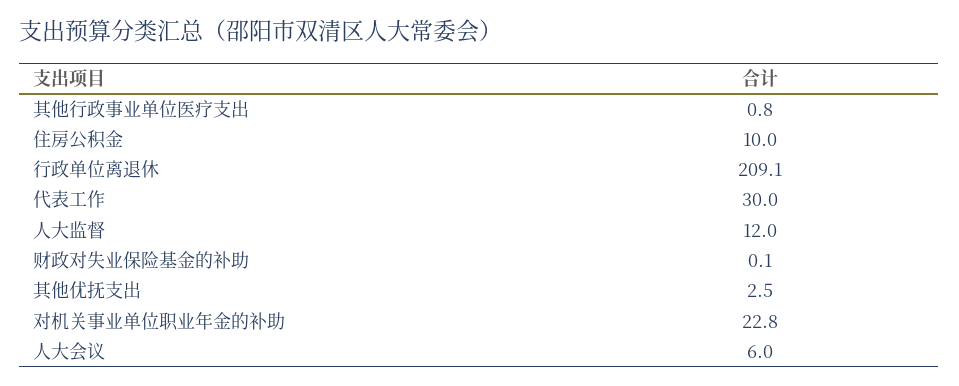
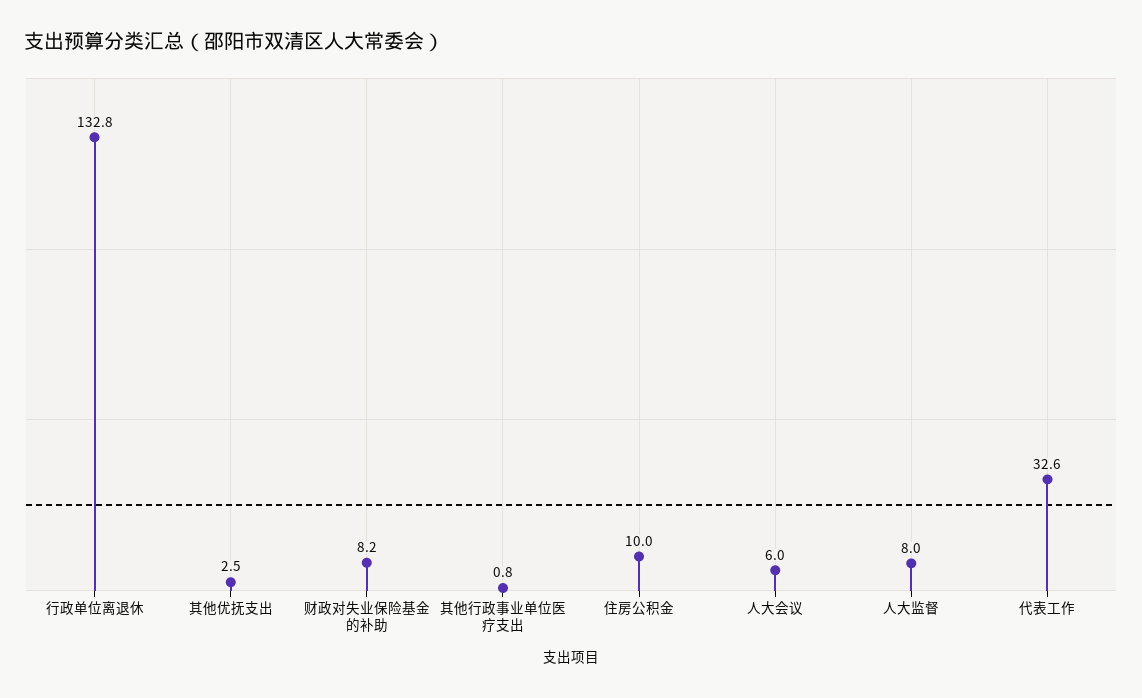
  {
    "其他行政事业单位医疗支出": 0.8,
    "住房公积金": 10,
-   "行政单位离退休": 209.1,
+   "行政单位离退休": 132.8,
-   "代表工作": 30,
+   "代表工作": 32.6,
-   "人大监督": 12,
+   "人大监督": 8,
-   "财政对失业保险基金的补助": 0.1,
+   "财政对失业保险基金的补助": 8.2,
    "其他优抚支出": 2.5,
-   "对机关事业单位职业年金的补助": 22.8,
    "人大会议": 6
  }

